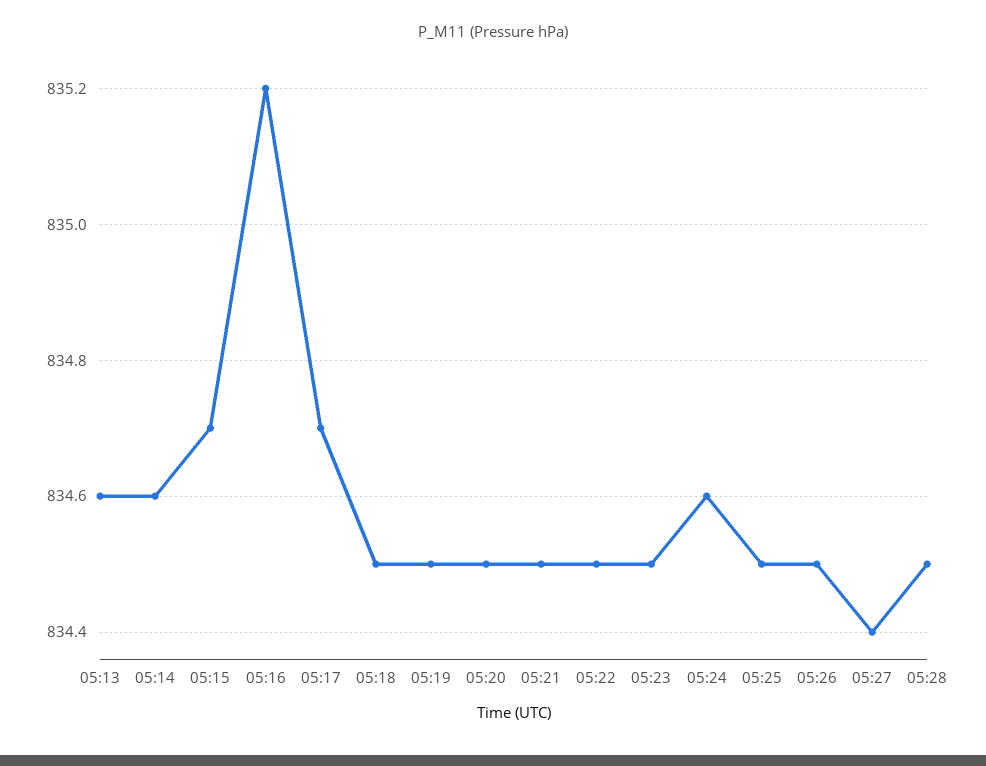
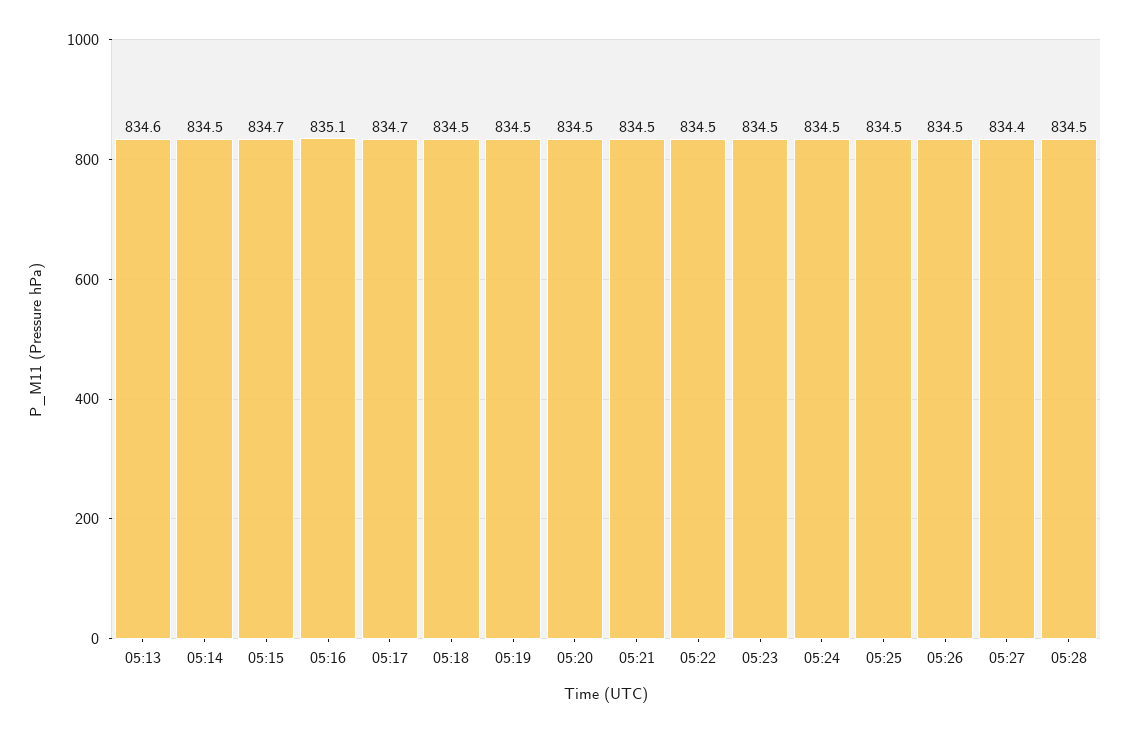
  {
    "05:13": 834.6,
-   "05:14": 834.6,
+   "05:14": 834.5,
    "05:15": 834.7,
-   "05:16": 835.2,
+   "05:16": 835.1,
    "05:17": 834.7,
    "05:18": 834.5,
    "05:19": 834.5,
    "05:20": 834.5,
    "05:21": 834.5,
    "05:22": 834.5,
    "05:23": 834.5,
-   "05:24": 834.6,
+   "05:24": 834.5,
    "05:25": 834.5,
    "05:26": 834.5,
    "05:27": 834.4,
    "05:28": 834.5
  }

